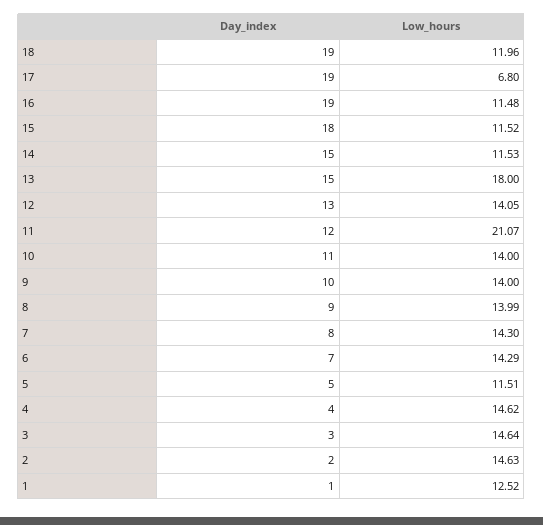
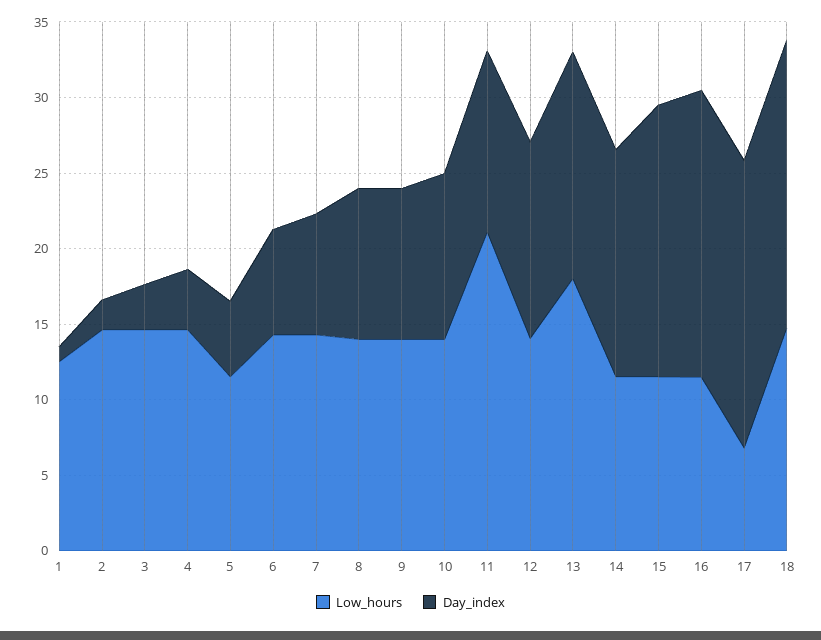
  {
    "Day_index": {
      "18": 19,
      "17": 19,
      "16": 19,
      "15": 18,
      "14": 15,
      "13": 15,
      "12": 13,
      "11": 12,
      "10": 11,
      "9": 10,
-     "8": 9,
+     "8": 10,
      "7": 8,
      "6": 7,
      "5": 5,
      "4": 4,
      "3": 3,
      "2": 2,
      "1": 1
    },
    "Low_hours": {
-     "18": 11.96,
+     "18": 15,
      "17": 6.8,
      "16": 11.48,
      "15": 11.52,
      "14": 11.53,
      "13": 18,
      "12": 14.05,
      "11": 21.07,
      "10": 14,
      "9": 14,
      "8": 13.99,
      "7": 14.3,
      "6": 14.29,
      "5": 11.51,
      "4": 14.62,
      "3": 14.64,
      "2": 14.63,
      "1": 12.52
    }
  }

